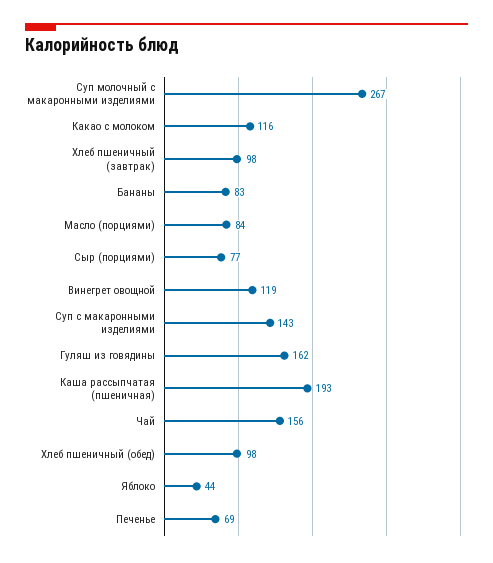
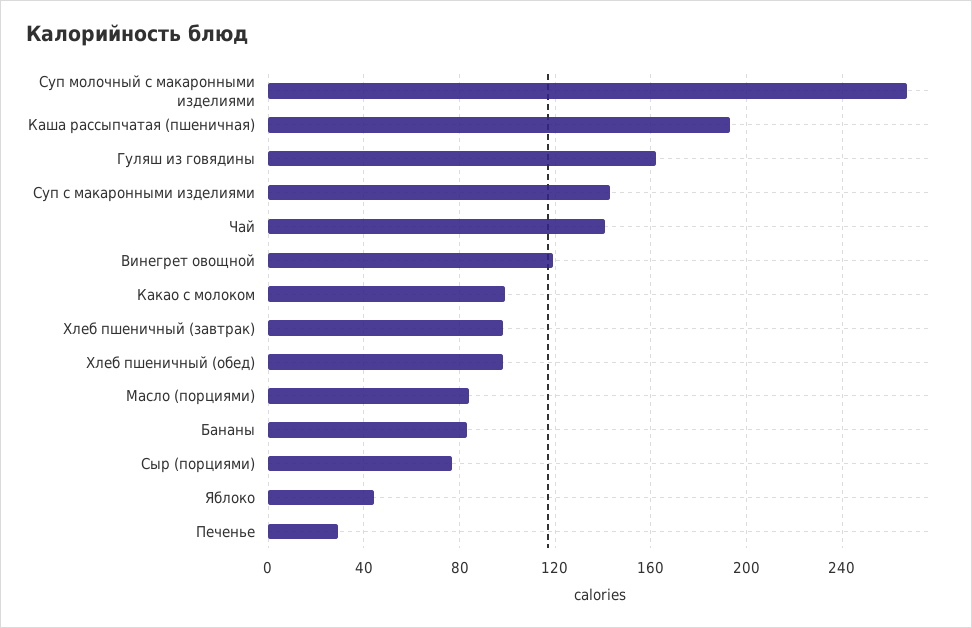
  {
    "Суп молочный с макаронными изделиями": 267,
-   "Какао с молоком": 116,
+   "Какао с молоком": 100,
    "Хлеб пшеничный (завтрак)": 98,
    "Бананы": 83,
    "Масло (порциями)": 84,
    "Сыр (порциями)": 77,
    "Винегрет овощной": 119,
    "Суп с макаронными изделиями": 143,
    "Гуляш из говядины": 162,
    "Каша рассыпчатая (пшеничная)": 193,
-   "Чай": 156,
+   "Чай": 140,
    "Хлеб пшеничный (обед)": 98,
    "Яблоко": 44,
-   "Печенье": 69
+   "Печенье": 30
  }

